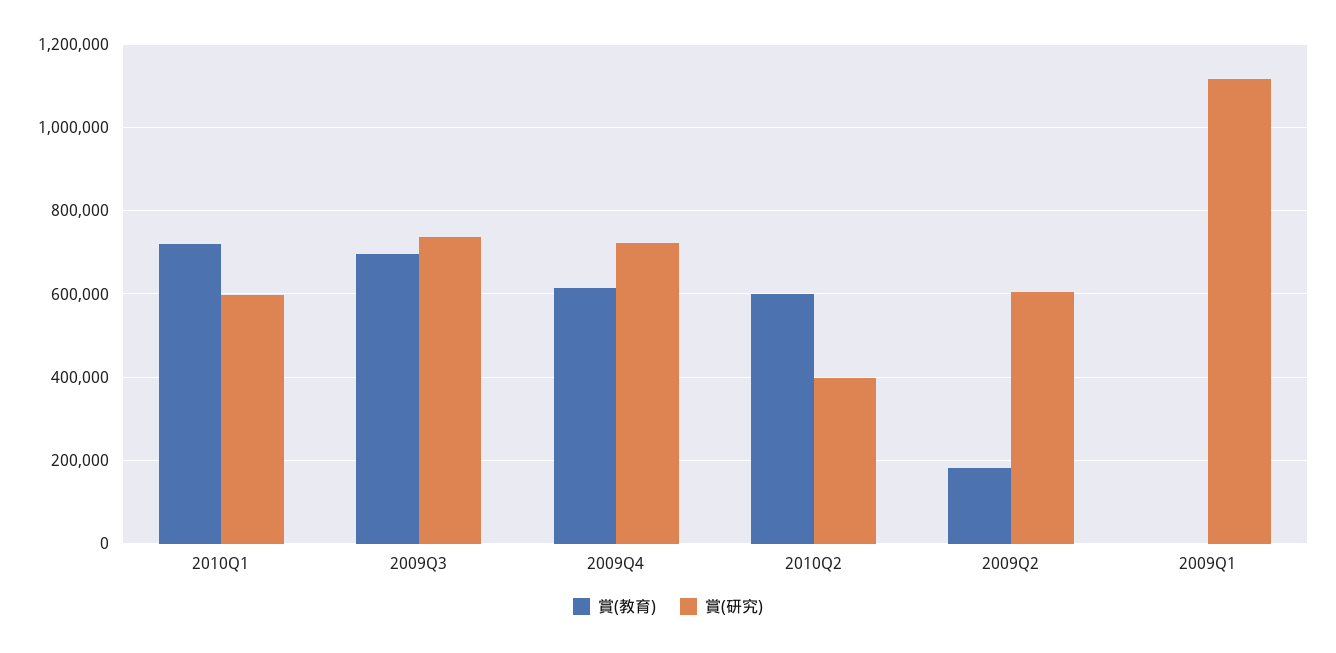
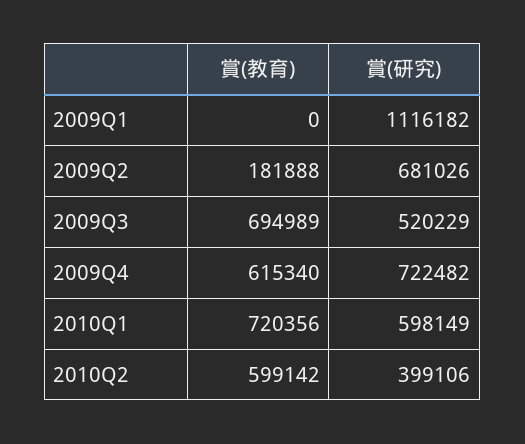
  {
    "賞(教育)": {
      "2010Q1": 720356,
      "2009Q3": 694989,
      "2009Q4": 615340,
      "2010Q2": 599142,
      "2009Q2": 181888,
      "2009Q1": 0
    },
    "賞(研究)": {
      "2010Q1": 598149,
-     "2009Q3": 740000,
+     "2009Q3": 520229,
      "2009Q4": 722482,
      "2010Q2": 399106,
-     "2009Q2": 600000,
+     "2009Q2": 681026,
      "2009Q1": 1116182
    }
  }

